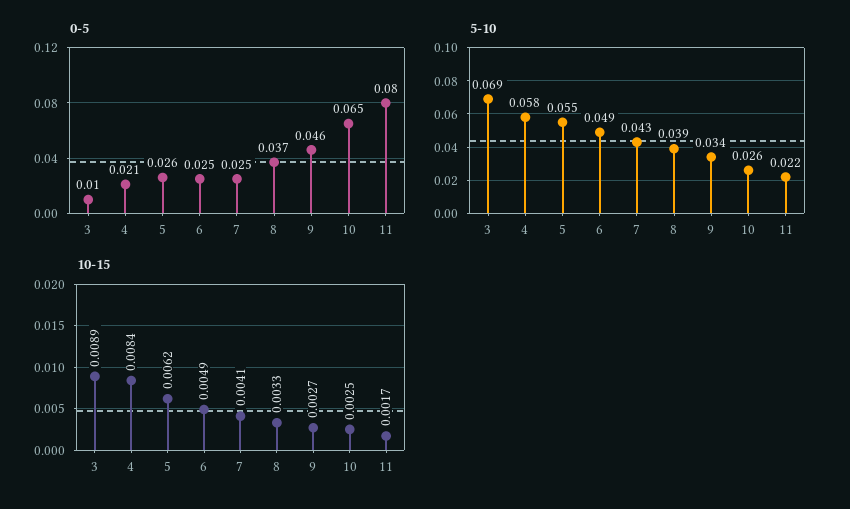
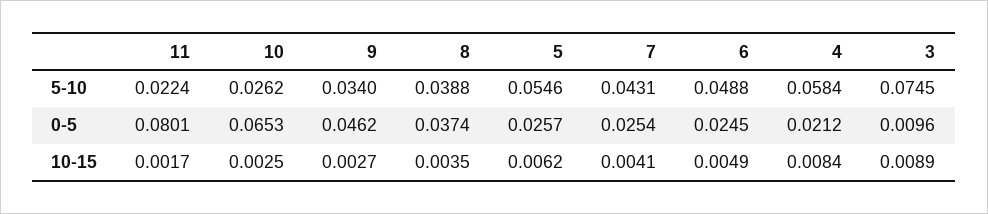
  {
    "0-5": {
      "3": 0.0096,
      "4": 0.0212,
      "5": 0.0257,
      "6": 0.0245,
      "7": 0.0254,
      "8": 0.0374,
      "9": 0.0462,
      "10": 0.0653,
      "11": 0.0801
    },
    "5-10": {
-     "3": 0.069,
+     "3": 0.0745,
      "4": 0.0584,
      "5": 0.0546,
      "6": 0.0488,
      "7": 0.0431,
      "8": 0.0388,
      "9": 0.034,
      "10": 0.0262,
      "11": 0.0224
    },
    "10-15": {
      "3": 0.0089,
      "4": 0.0084,
      "5": 0.0062,
      "6": 0.0049,
      "7": 0.0041,
-     "8": 0.0033,
+     "8": 0.0035,
      "9": 0.0027,
      "10": 0.0025,
      "11": 0.0017
    }
  }

